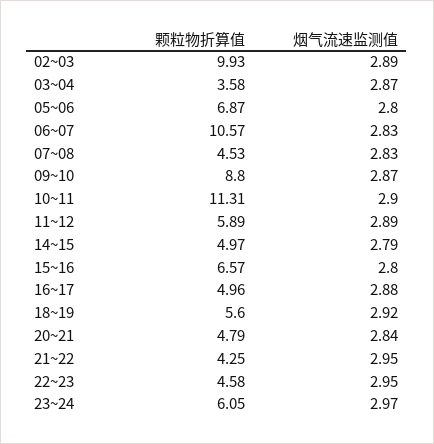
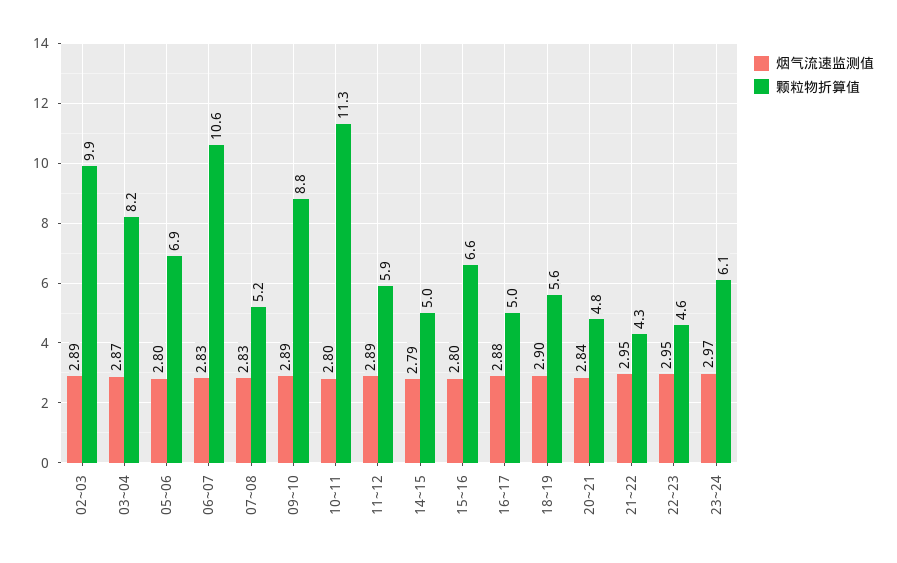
  {
    "颗粒物折算值": {
      "02~03": 9.93,
-     "03~04": 3.58,
+     "03~04": 8.2,
      "05~06": 6.87,
      "06~07": 10.57,
-     "07~08": 4.53,
+     "07~08": 5.2,
      "09~10": 8.8,
      "10~11": 11.31,
      "11~12": 5.89,
      "14~15": 4.97,
      "15~16": 6.57,
      "16~17": 4.96,
      "18~19": 5.6,
      "20~21": 4.79,
      "21~22": 4.25,
      "22~23": 4.58,
      "23~24": 6.05
    },
    "烟气流速监测值": {
      "02~03": 2.89,
      "03~04": 2.87,
      "05~06": 2.8,
      "06~07": 2.83,
      "07~08": 2.83,
-     "09~10": 2.87,
+     "09~10": 2.89,
-     "10~11": 2.9,
+     "10~11": 2.8,
      "11~12": 2.89,
      "14~15": 2.79,
      "15~16": 2.8,
      "16~17": 2.88,
-     "18~19": 2.92,
+     "18~19": 2.9,
      "20~21": 2.84,
      "21~22": 2.95,
      "22~23": 2.95,
      "23~24": 2.97
    }
  }

